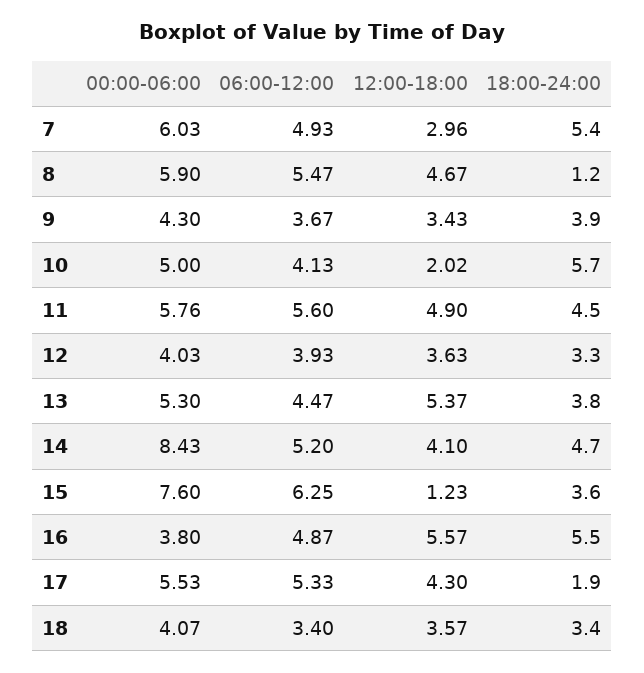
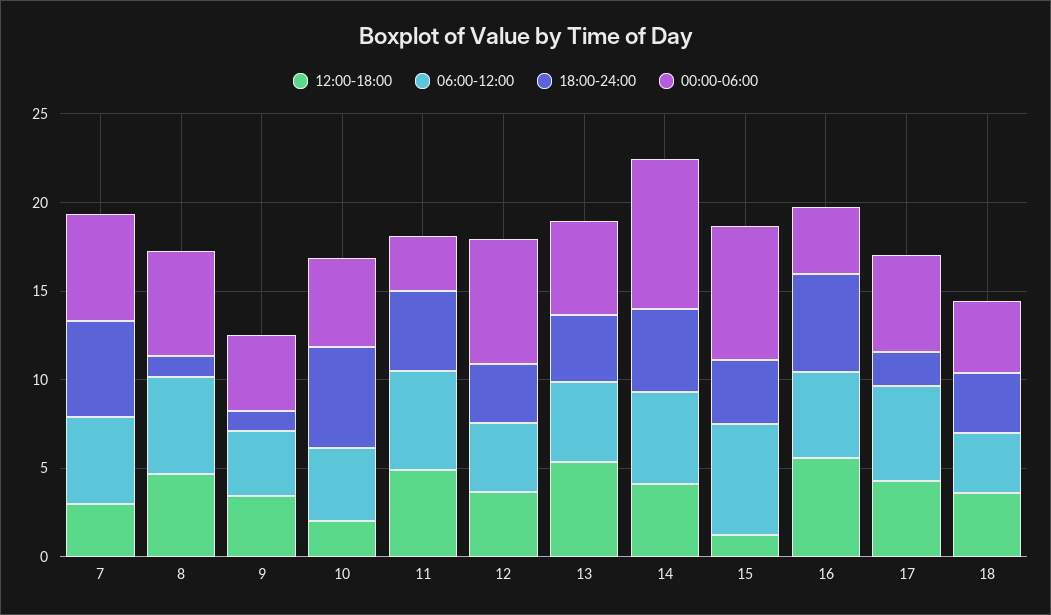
  {
    "00:00-06:00": {
      "7": 6.03,
      "8": 5.9,
      "9": 4.3,
      "10": 5,
-     "11": 5.76,
+     "11": 3,
-     "12": 4.03,
+     "12": 7,
      "13": 5.3,
      "14": 8.43,
      "15": 7.6,
      "16": 3.8,
      "17": 5.53,
      "18": 4.07
    },
    "06:00-12:00": {
      "7": 4.93,
      "8": 5.47,
      "9": 3.67,
      "10": 4.13,
      "11": 5.6,
      "12": 3.93,
      "13": 4.47,
      "14": 5.2,
      "15": 6.25,
      "16": 4.87,
      "17": 5.33,
      "18": 3.4
    },
    "12:00-18:00": {
      "7": 2.96,
      "8": 4.67,
      "9": 3.43,
      "10": 2.02,
      "11": 4.9,
      "12": 3.63,
      "13": 5.37,
      "14": 4.1,
      "15": 1.23,
      "16": 5.57,
      "17": 4.3,
      "18": 3.57
    },
    "18:00-24:00": {
      "7": 5.4,
      "8": 1.2,
-     "9": 3.9,
+     "9": 1,
      "10": 5.7,
      "11": 4.5,
      "12": 3.3,
      "13": 3.8,
      "14": 4.7,
      "15": 3.6,
      "16": 5.5,
      "17": 1.9,
      "18": 3.4
    }
  }

